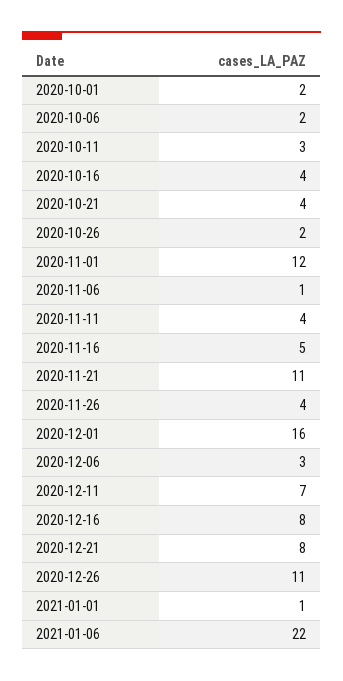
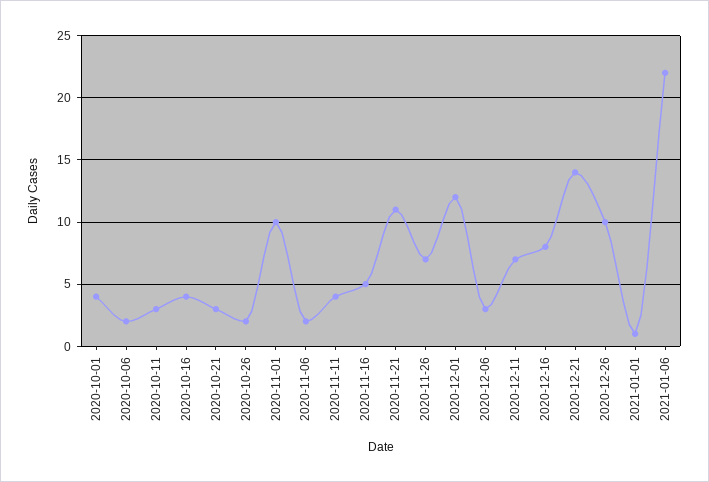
  {
-   "2020-10-01": 2,
+   "2020-10-01": 4,
    "2020-10-06": 2,
    "2020-10-11": 3,
    "2020-10-16": 4,
-   "2020-10-21": 4,
+   "2020-10-21": 3,
    "2020-10-26": 2,
-   "2020-11-01": 12,
+   "2020-11-01": 10,
-   "2020-11-06": 1,
+   "2020-11-06": 2,
    "2020-11-11": 4,
    "2020-11-16": 5,
    "2020-11-21": 11,
-   "2020-11-26": 4,
+   "2020-11-26": 7,
-   "2020-12-01": 16,
+   "2020-12-01": 12,
    "2020-12-06": 3,
    "2020-12-11": 7,
    "2020-12-16": 8,
-   "2020-12-21": 8,
+   "2020-12-21": 14,
-   "2020-12-26": 11,
+   "2020-12-26": 10,
    "2021-01-01": 1,
    "2021-01-06": 22
  }

